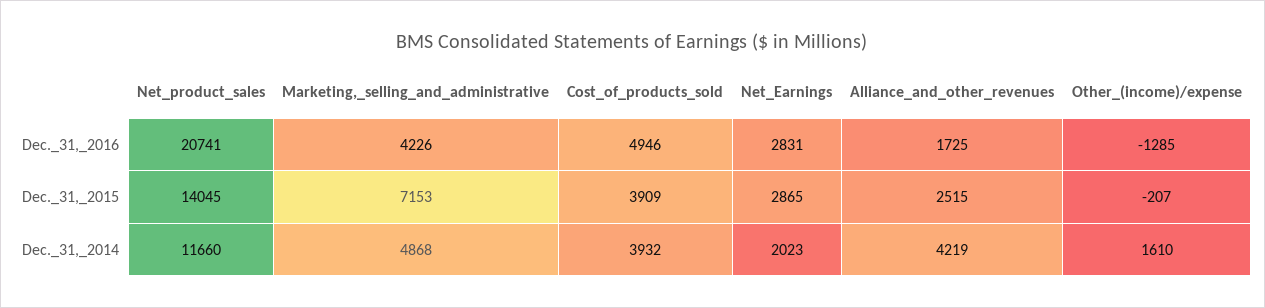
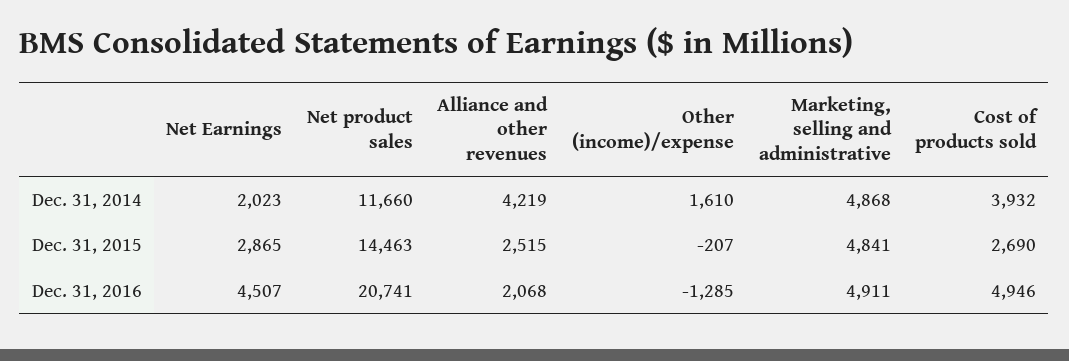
  {
    "Net_product_sales": {
      "Dec._31,_2016": 20741,
-     "Dec._31,_2015": 14045,
+     "Dec._31,_2015": 14463,
      "Dec._31,_2014": 11660
    },
    "Marketing,_selling_and_administrative": {
-     "Dec._31,_2016": 4226,
+     "Dec._31,_2016": 4911,
-     "Dec._31,_2015": 7153,
+     "Dec._31,_2015": 4841,
      "Dec._31,_2014": 4868
    },
    "Cost_of_products_sold": {
      "Dec._31,_2016": 4946,
-     "Dec._31,_2015": 3909,
+     "Dec._31,_2015": 2690,
      "Dec._31,_2014": 3932
    },
    "Net_Earnings": {
-     "Dec._31,_2016": 2831,
+     "Dec._31,_2016": 4507,
      "Dec._31,_2015": 2865,
      "Dec._31,_2014": 2023
    },
    "Alliance_and_other_revenues": {
-     "Dec._31,_2016": 1725,
+     "Dec._31,_2016": 2068,
      "Dec._31,_2015": 2515,
      "Dec._31,_2014": 4219
    },
    "Other_(income)/expense": {
      "Dec._31,_2016": -1285,
      "Dec._31,_2015": -207,
      "Dec._31,_2014": 1610
    }
  }

